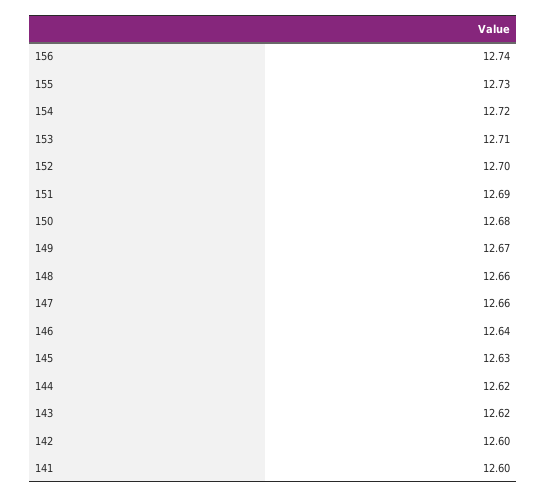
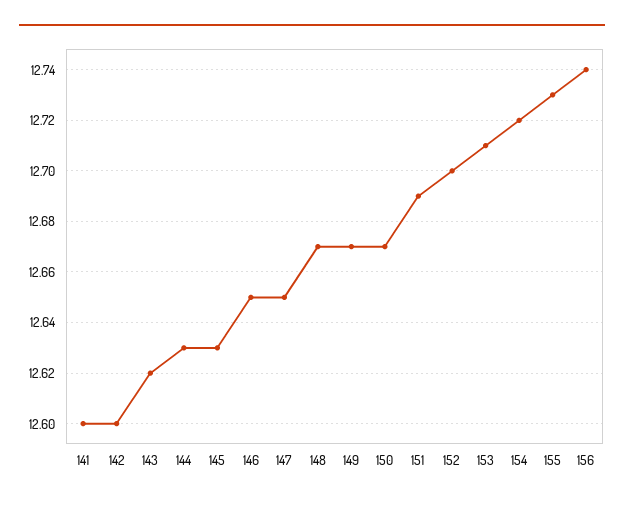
  {
    "156": 12.74,
    "155": 12.73,
    "154": 12.72,
    "153": 12.71,
    "152": 12.7,
    "151": 12.69,
-   "150": 12.68,
+   "150": 12.67,
    "149": 12.67,
-   "148": 12.66,
+   "148": 12.67,
-   "147": 12.66,
+   "147": 12.65,
-   "146": 12.64,
+   "146": 12.65,
    "145": 12.63,
-   "144": 12.62,
+   "144": 12.63,
    "143": 12.62,
    "142": 12.6,
    "141": 12.6
  }

